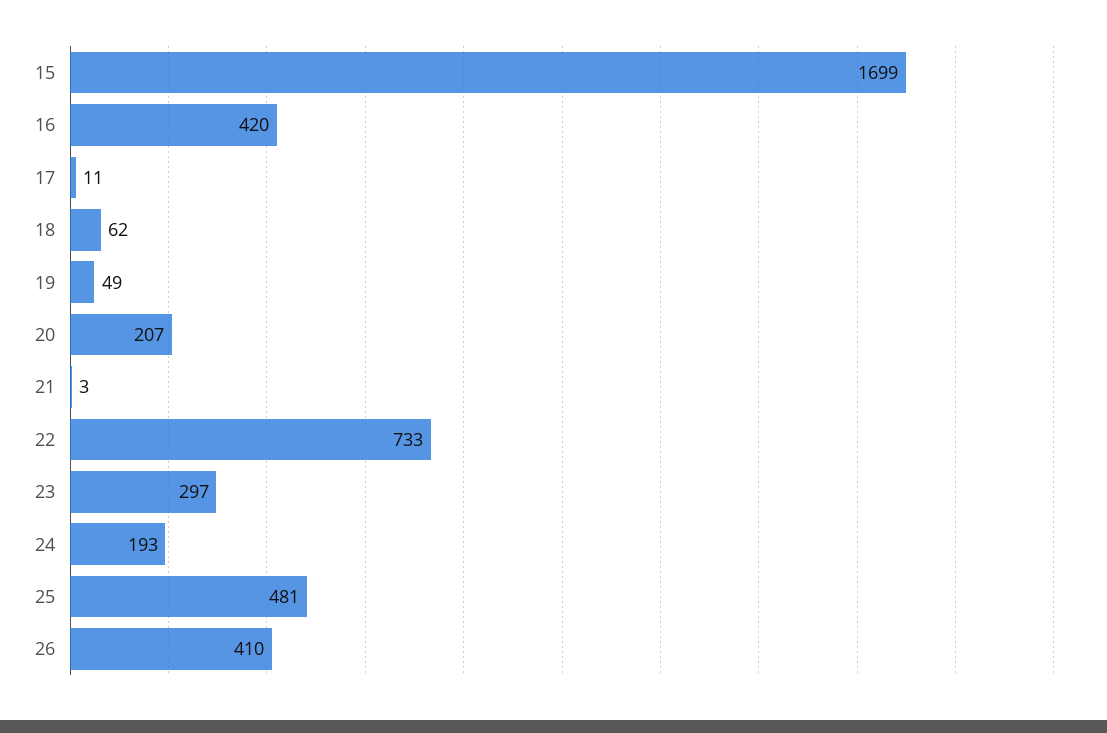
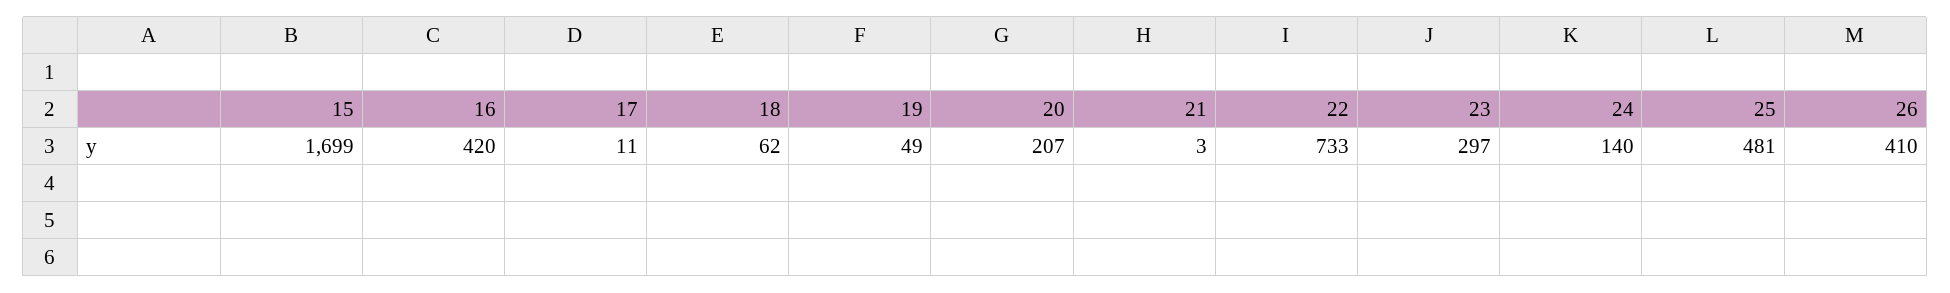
  {
    "15": 1699,
    "16": 420,
    "17": 11,
    "18": 62,
    "19": 49,
    "20": 207,
    "21": 3,
    "22": 733,
    "23": 297,
-   "24": 193,
+   "24": 140,
    "25": 481,
    "26": 410
  }

